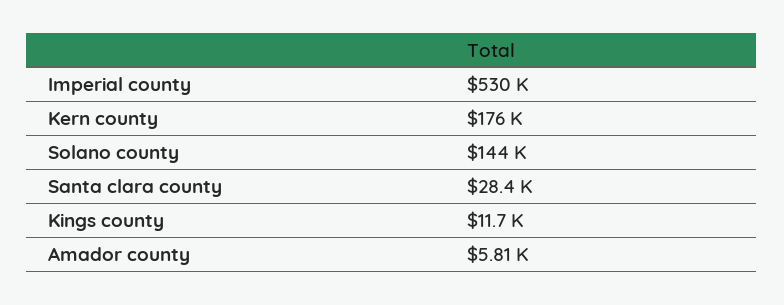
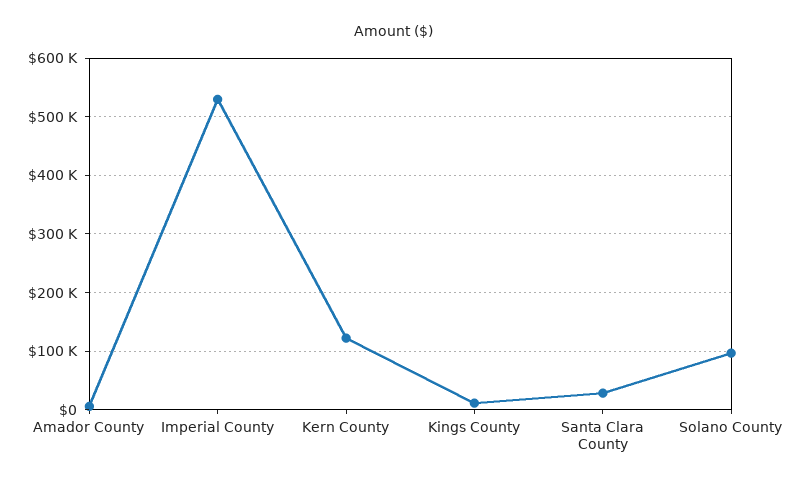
  {
    "Imperial county": 530000,
-   "Kern county": 176000,
+   "Kern county": 120000,
-   "Solano county": 144000,
+   "Solano county": 100000,
    "Santa clara county": 28400,
    "Kings county": 11700,
    "Amador county": 5810
  }

